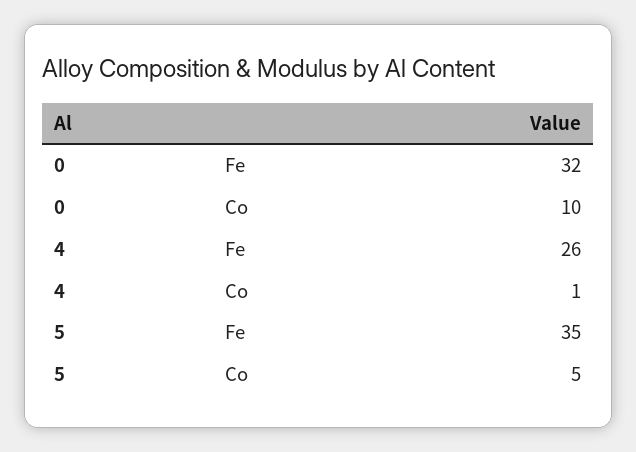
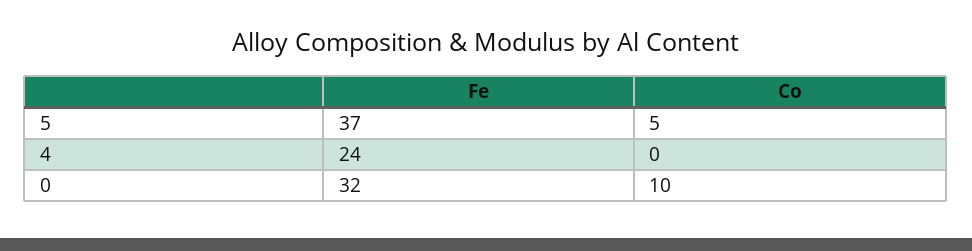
  {
    "0": {
      "Fe": 32,
      "Co": 10
    },
    "4": {
-     "Fe": 26,
+     "Fe": 24,
-     "Co": 1
+     "Co": 0
    },
    "5": {
-     "Fe": 35,
+     "Fe": 37,
      "Co": 5
    }
  }

